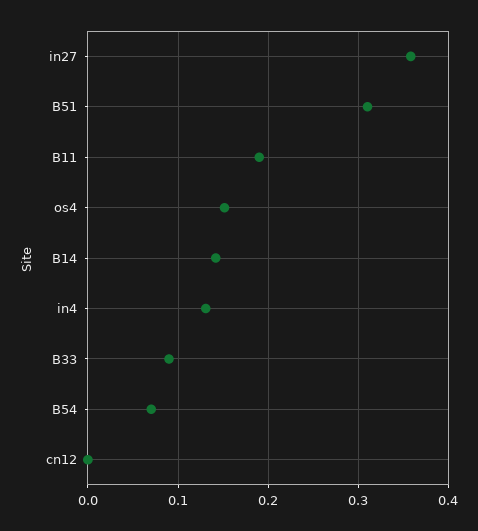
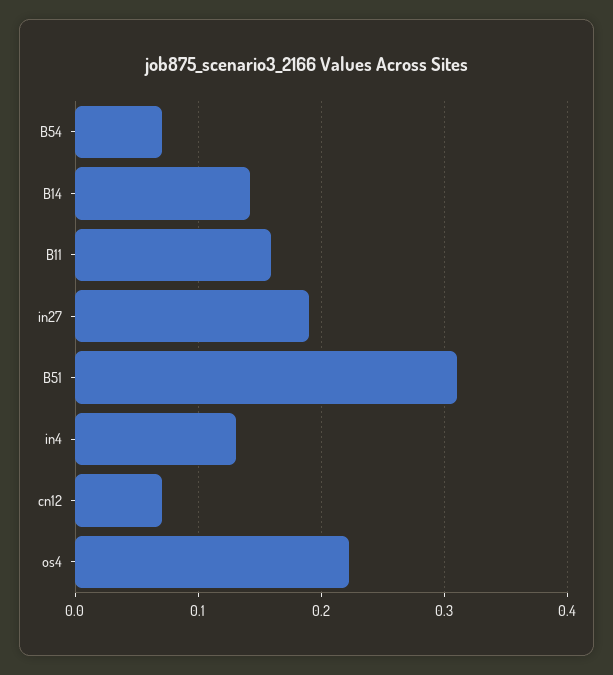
  {
-   "in27": 0.36,
+   "in27": 0.19,
    "B51": 0.31,
-   "B11": 0.19,
+   "B11": 0.16,
-   "os4": 0.15,
+   "os4": 0.22,
    "B14": 0.14,
    "in4": 0.13,
-   "B33": 0.09,
    "B54": 0.07,
-   "cn12": 0
+   "cn12": 0.07
  }

